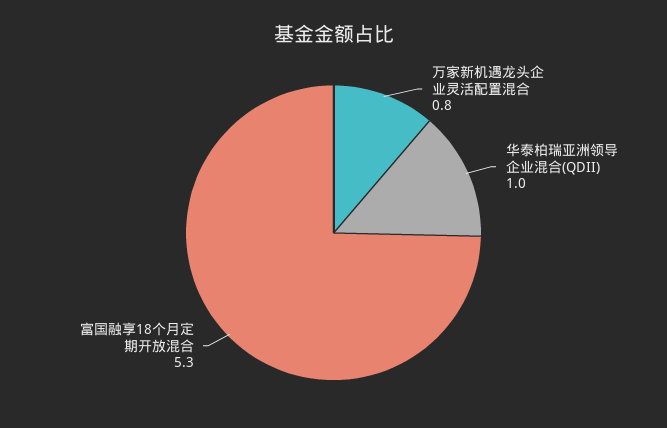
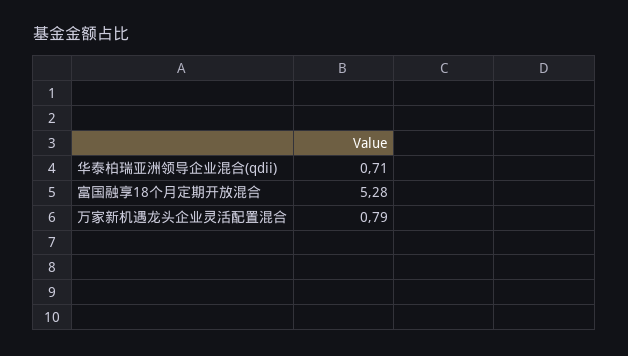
  {
    "万家新机遇龙头企业灵活配置混合": 0.79,
-   "华泰柏瑞亚洲领导企业混合(QDII)": 1,
+   "华泰柏瑞亚洲领导企业混合(QDII)": 0.71,
    "富国融享18个月定期开放混合": 5.28
  }

